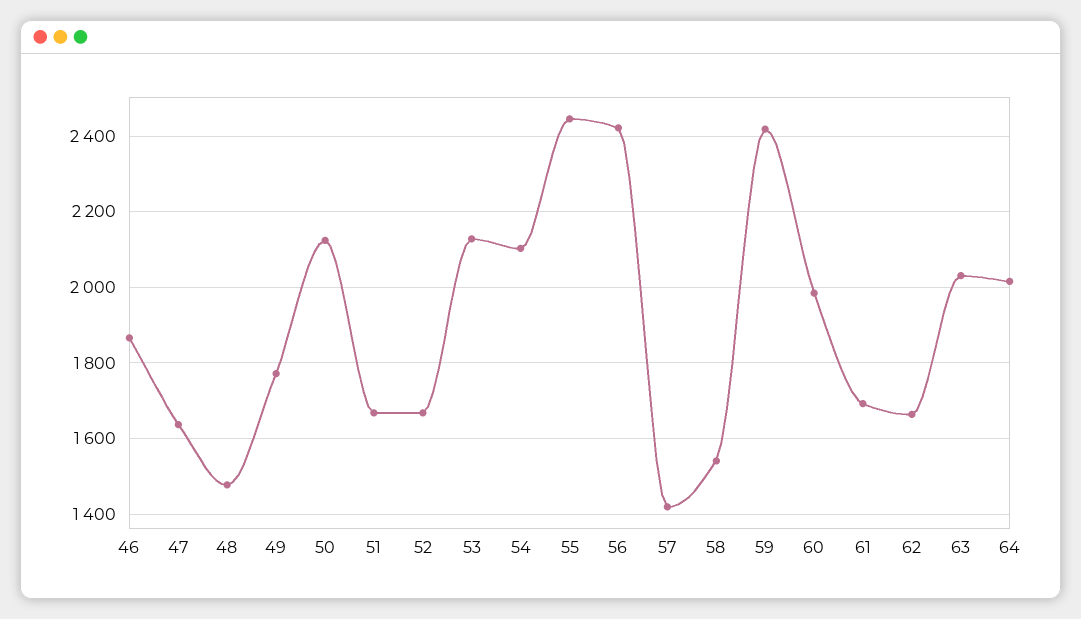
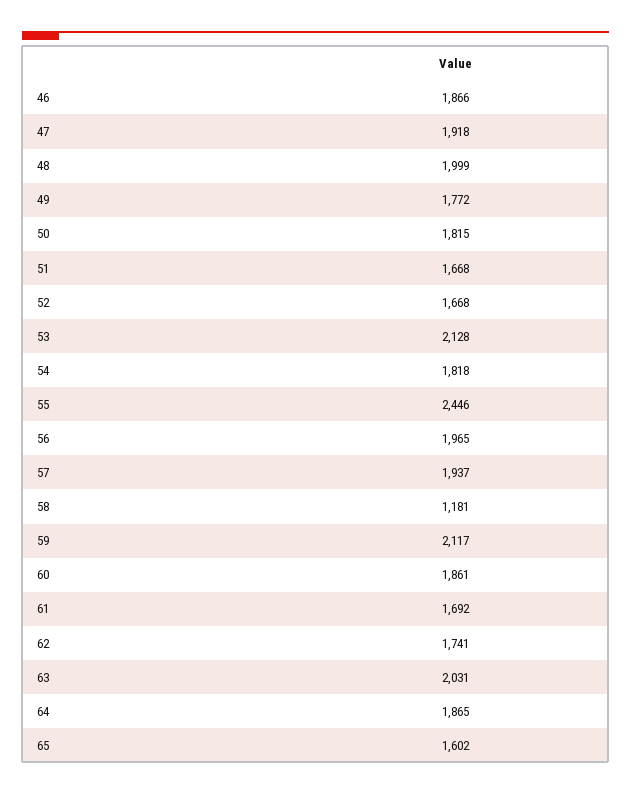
  {
    "46": 1866,
-   "47": 1640,
+   "47": 1918,
-   "48": 1480,
+   "48": 1999,
    "49": 1772,
-   "50": 2120,
+   "50": 1815,
    "51": 1668,
    "52": 1668,
    "53": 2128,
-   "54": 2100,
+   "54": 1818,
    "55": 2446,
-   "56": 2420,
+   "56": 1965,
-   "57": 1420,
+   "57": 1937,
-   "58": 1540,
+   "58": 1181,
-   "59": 2420,
+   "59": 2117,
-   "60": 1980,
+   "60": 1861,
    "61": 1692,
-   "62": 1660,
+   "62": 1741,
    "63": 2031,
-   "64": 2020
+   "64": 1865,
+   "65": 1602
  }

